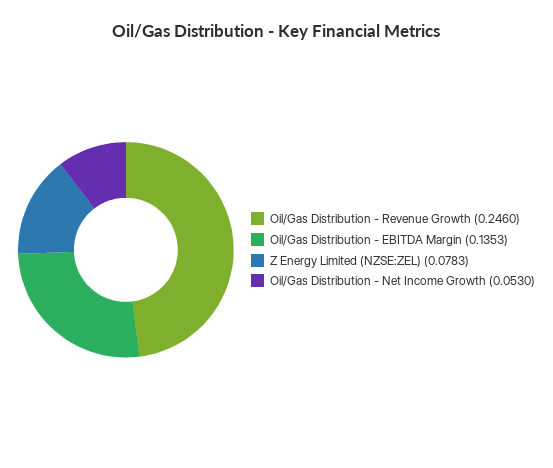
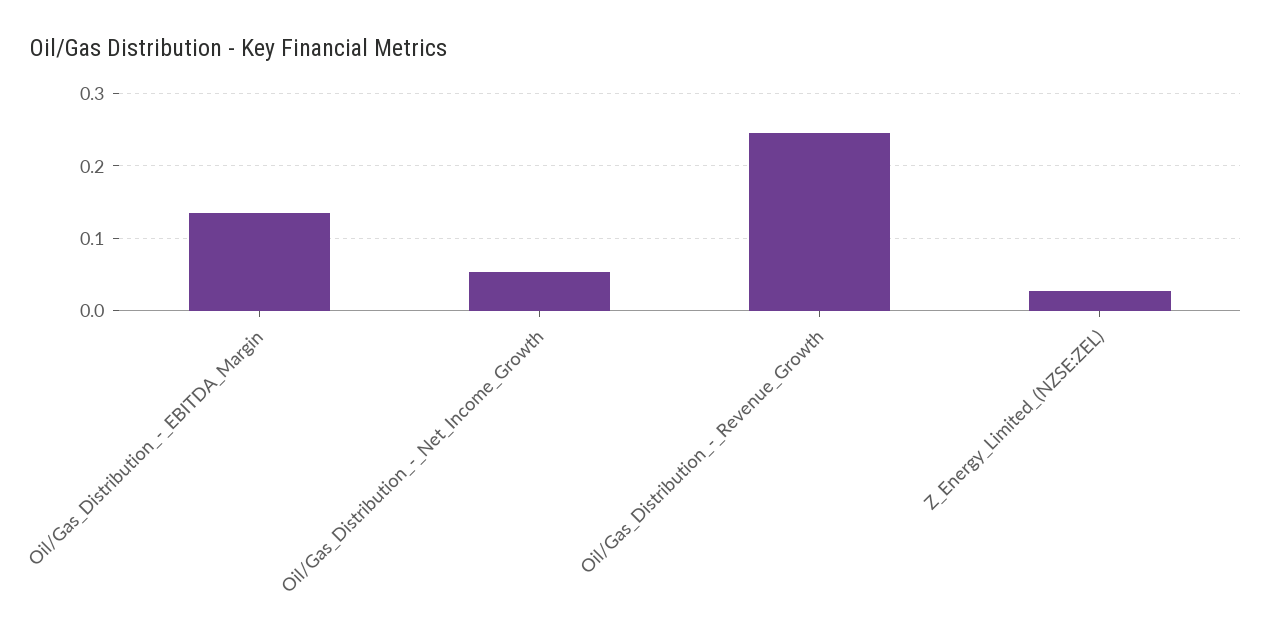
  {
    "Oil/Gas Distribution - Revenue Growth": 0.246,
    "Oil/Gas Distribution - EBITDA Margin": 0.1353,
-   "Z Energy Limited (NZSE:ZEL)": 0.0783,
+   "Z Energy Limited (NZSE:ZEL)": 0.03,
    "Oil/Gas Distribution - Net Income Growth": 0.053
  }

